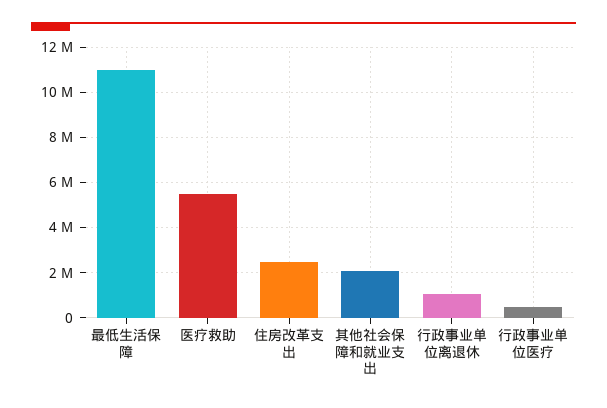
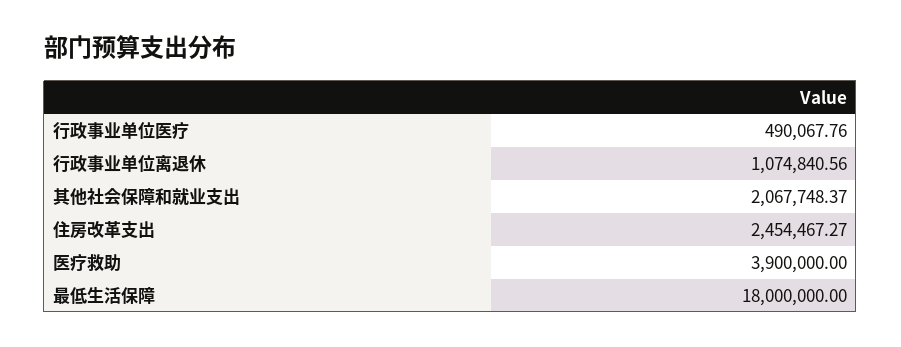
  {
-   "最低生活保障": 11000000,
+   "最低生活保障": 18000000,
-   "医疗救助": 5500000,
+   "医疗救助": 3900000,
    "住房改革支出": 2454467.27,
    "其他社会保障和就业支出": 2067748.37,
    "行政事业单位离退休": 1074840.56,
    "行政事业单位医疗": 490067.76
  }

